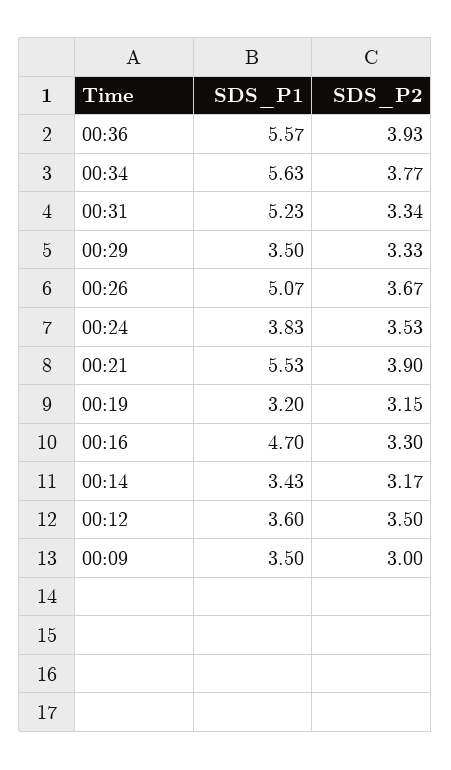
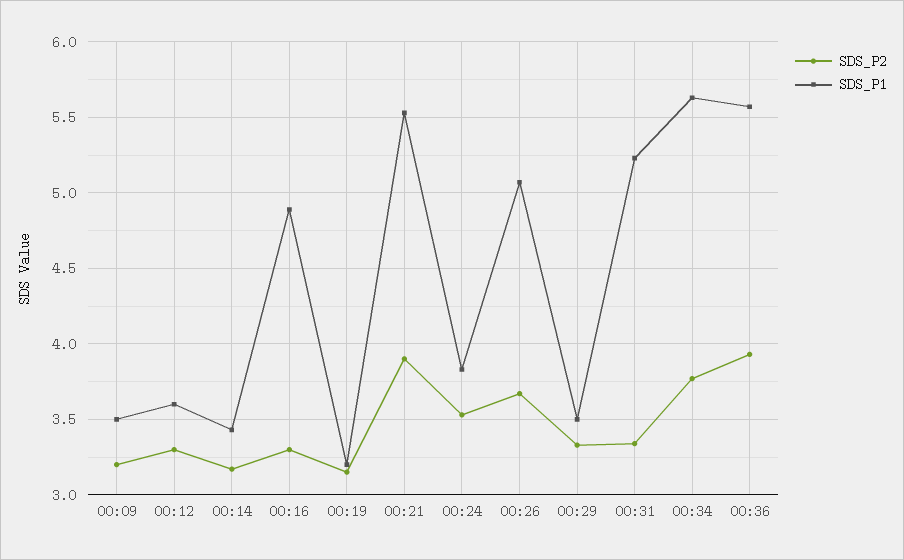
  {
    "SDS_P1": {
      "00:36": 5.57,
      "00:34": 5.63,
      "00:31": 5.23,
      "00:29": 3.5,
      "00:26": 5.07,
      "00:24": 3.83,
      "00:21": 5.53,
      "00:19": 3.2,
-     "00:16": 4.7,
+     "00:16": 4.9,
      "00:14": 3.43,
      "00:12": 3.6,
      "00:09": 3.5
    },
    "SDS_P2": {
      "00:36": 3.93,
      "00:34": 3.77,
      "00:31": 3.34,
      "00:29": 3.33,
      "00:26": 3.67,
      "00:24": 3.53,
      "00:21": 3.9,
      "00:19": 3.15,
      "00:16": 3.3,
      "00:14": 3.17,
-     "00:12": 3.5,
+     "00:12": 3.3,
-     "00:09": 3
+     "00:09": 3.2
    }
  }

